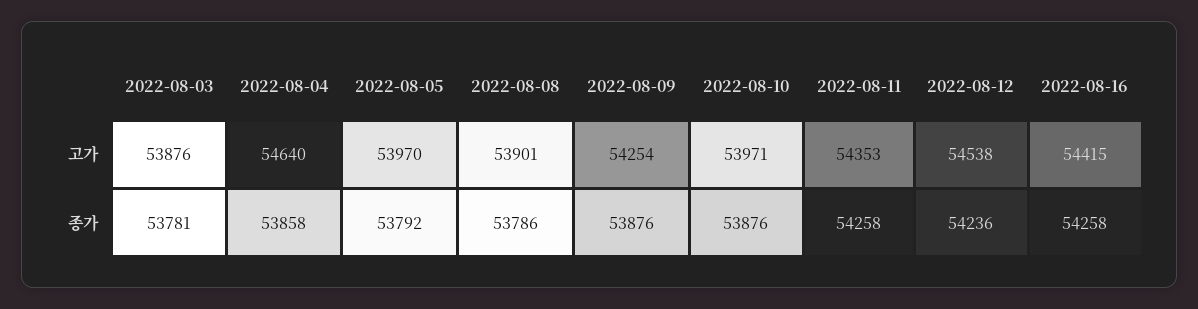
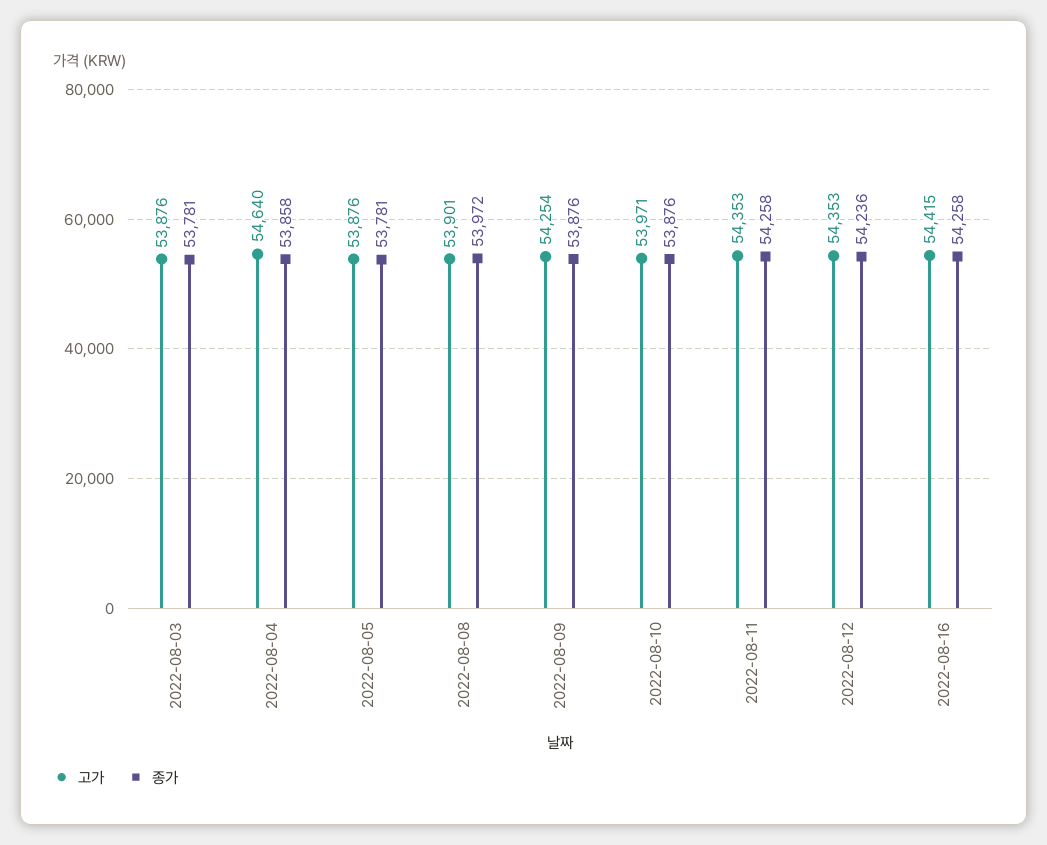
  {
    "고가": {
      "2022-08-03": 53876,
      "2022-08-04": 54640,
-     "2022-08-05": 53970,
+     "2022-08-05": 53876,
      "2022-08-08": 53901,
      "2022-08-09": 54254,
      "2022-08-10": 53971,
      "2022-08-11": 54353,
-     "2022-08-12": 54538,
+     "2022-08-12": 54353,
      "2022-08-16": 54415
    },
    "종가": {
      "2022-08-03": 53781,
      "2022-08-04": 53858,
-     "2022-08-05": 53792,
+     "2022-08-05": 53781,
-     "2022-08-08": 53786,
+     "2022-08-08": 53972,
      "2022-08-09": 53876,
      "2022-08-10": 53876,
      "2022-08-11": 54258,
      "2022-08-12": 54236,
      "2022-08-16": 54258
    }
  }

